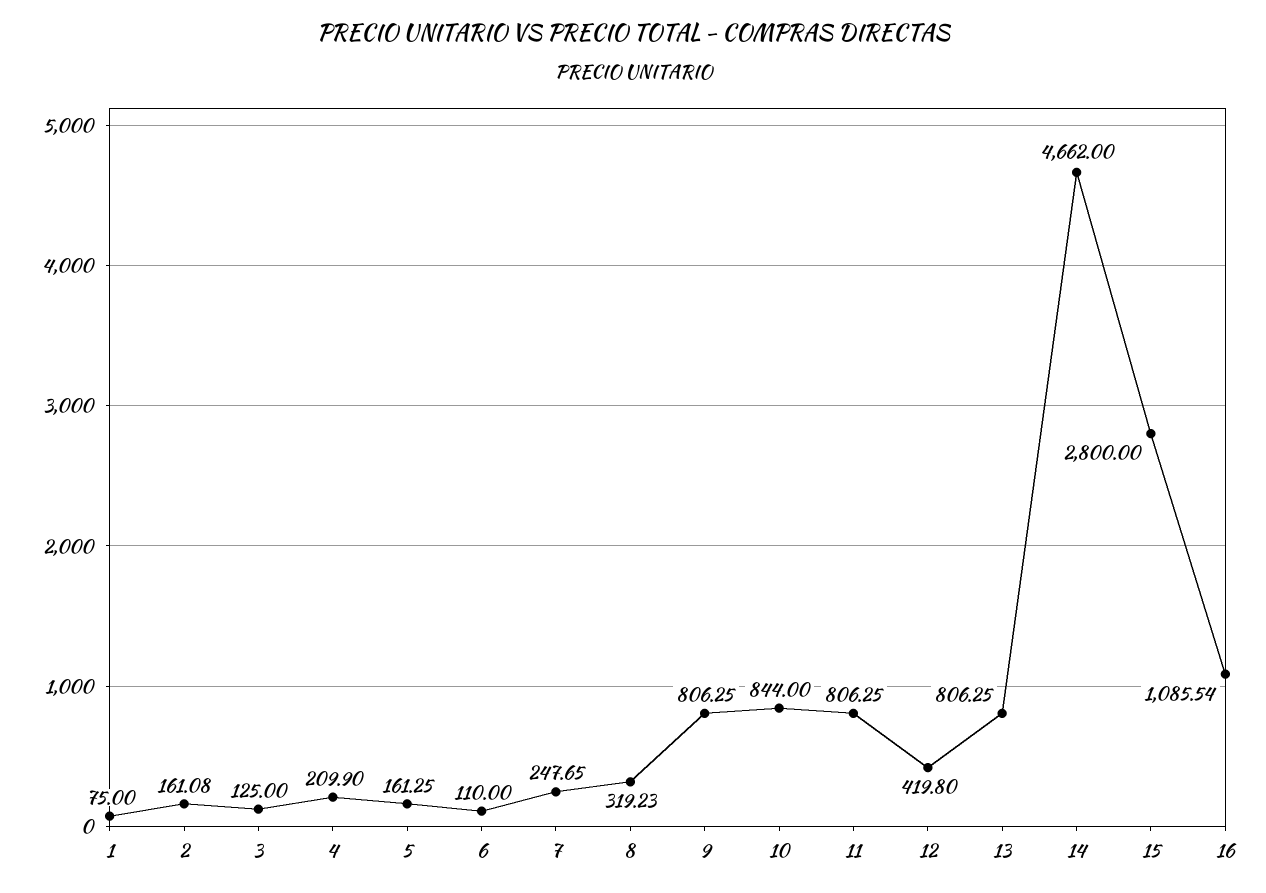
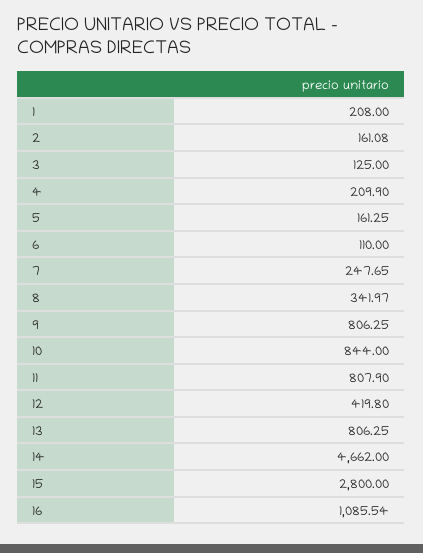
  {
-   "1": 75,
+   "1": 208,
    "2": 161.08,
    "3": 125,
    "4": 209.9,
    "5": 161.25,
    "6": 110,
    "7": 247.65,
-   "8": 319.23,
+   "8": 341.97,
    "9": 806.25,
    "10": 844,
-   "11": 806.25,
+   "11": 807.9,
    "12": 419.8,
    "13": 806.25,
    "14": 4662,
    "15": 2800,
    "16": 1085.54
  }

